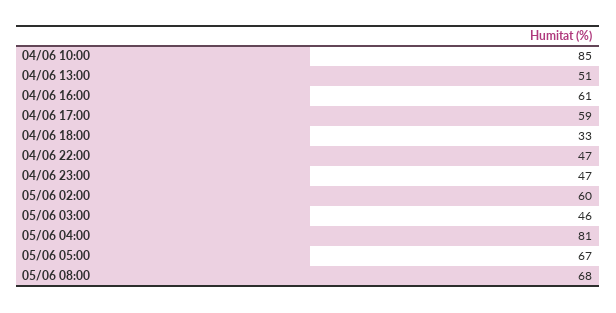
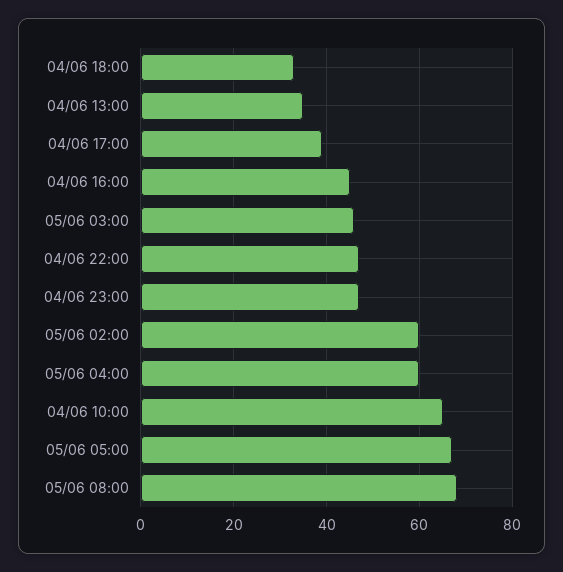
  {
-   "04/06 10:00": 85,
+   "04/06 10:00": 65,
-   "04/06 13:00": 51,
+   "04/06 13:00": 35,
-   "04/06 16:00": 61,
+   "04/06 16:00": 45,
-   "04/06 17:00": 59,
+   "04/06 17:00": 40,
    "04/06 18:00": 33,
    "04/06 22:00": 47,
    "04/06 23:00": 47,
    "05/06 02:00": 60,
    "05/06 03:00": 46,
-   "05/06 04:00": 81,
+   "05/06 04:00": 60,
    "05/06 05:00": 67,
    "05/06 08:00": 68
  }

